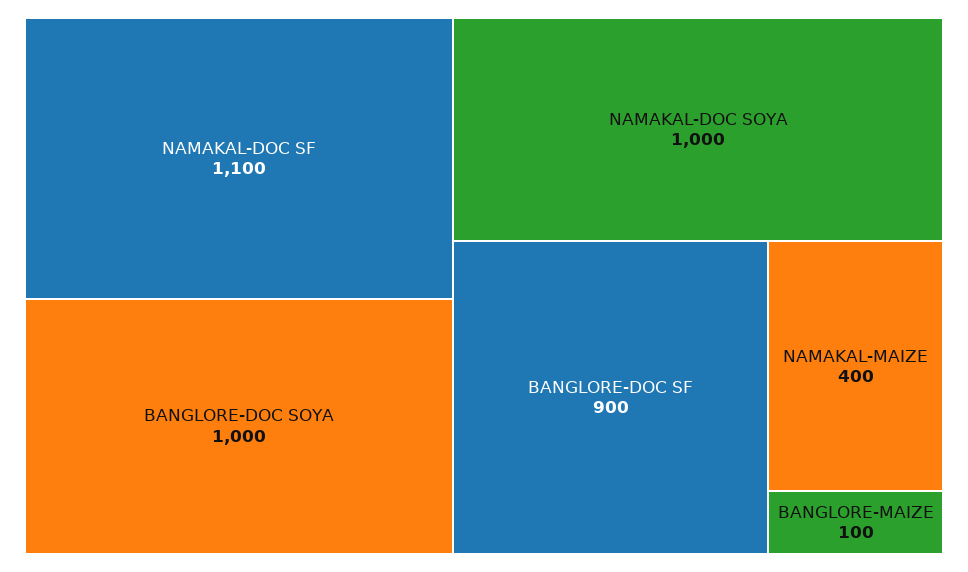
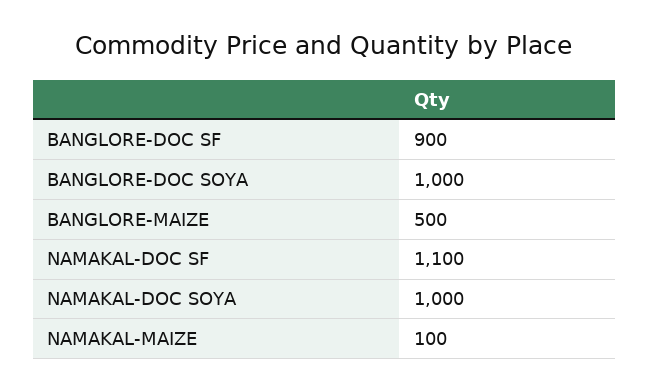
  {
    "NAMAKAL-DOC SF": 1100,
    "BANGLORE-DOC SOYA": 1000,
    "NAMAKAL-DOC SOYA": 1000,
    "BANGLORE-DOC SF": 900,
-   "NAMAKAL-MAIZE": 400,
+   "NAMAKAL-MAIZE": 100,
-   "BANGLORE-MAIZE": 100
+   "BANGLORE-MAIZE": 500
  }

